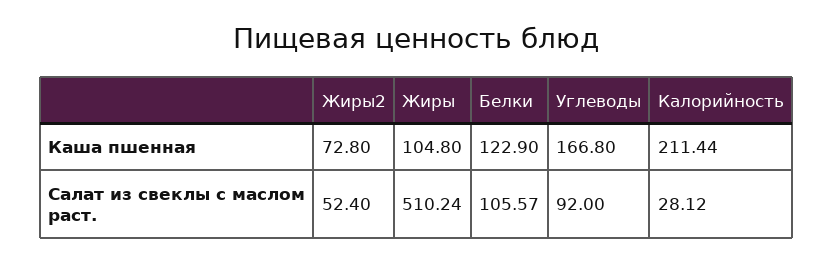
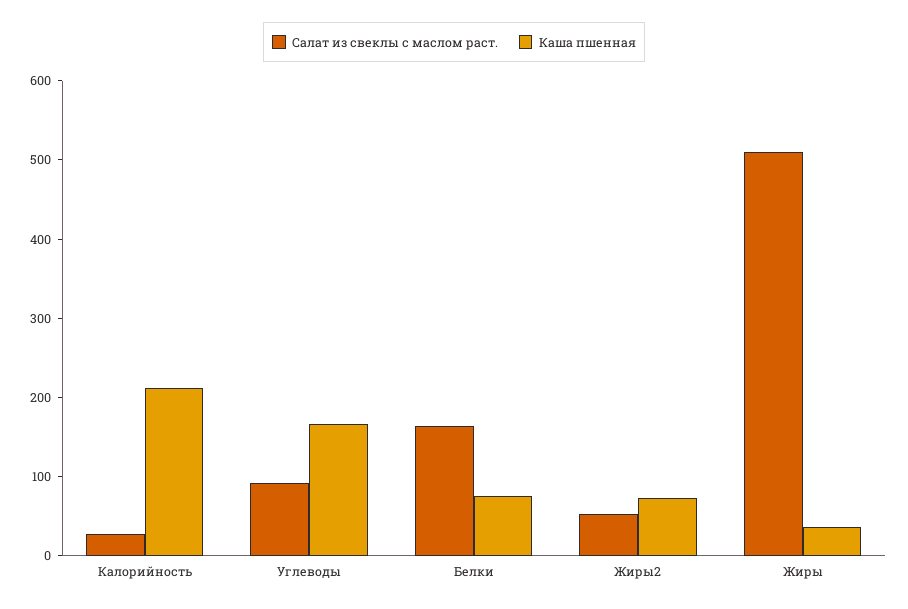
  {
    "Каша пшенная": {
      "Жиры2": 72.8,
-     "Жиры": 104.8,
+     "Жиры": 40,
-     "Белки": 122.9,
+     "Белки": 80,
      "Углеводы": 166.8,
      "Калорийность": 211.44
    },
    "Салат из свеклы с маслом раст.": {
      "Жиры2": 52.4,
      "Жиры": 510.24,
-     "Белки": 105.57,
+     "Белки": 160,
      "Углеводы": 92,
      "Калорийность": 28.12
    }
  }

